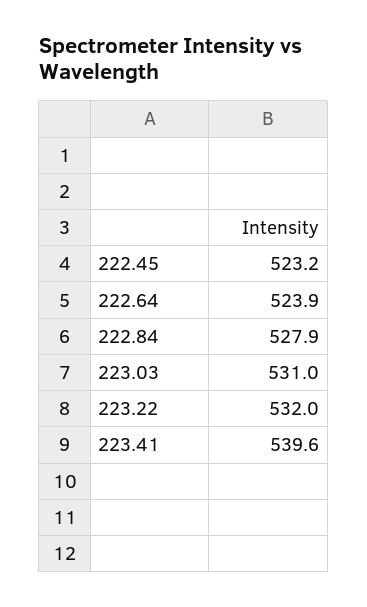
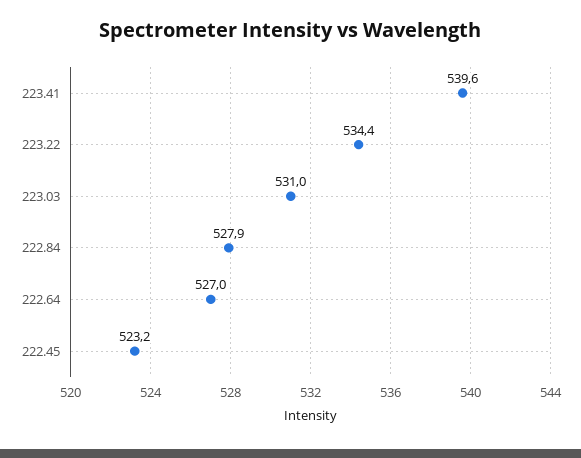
  {
    "222.45": 523.2,
-   "222.64": 523.9,
+   "222.64": 527,
    "222.84": 527.9,
    "223.03": 531,
-   "223.22": 532,
+   "223.22": 534.4,
    "223.41": 539.6
  }

